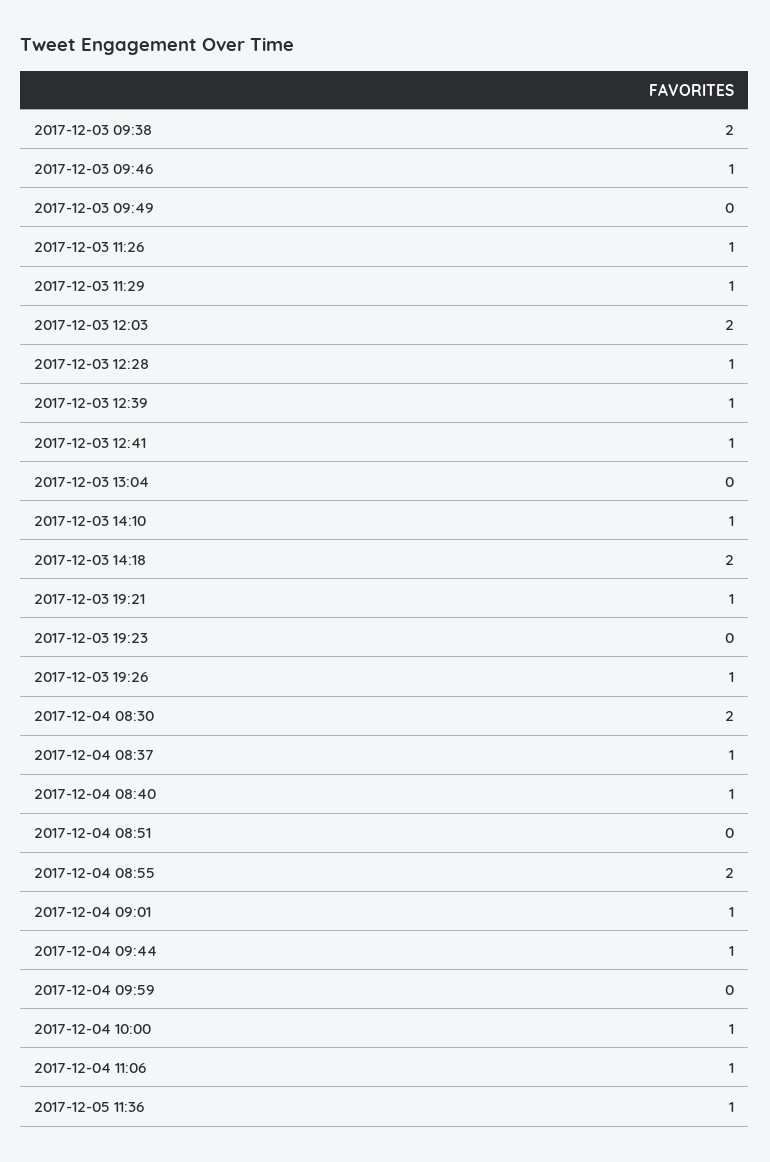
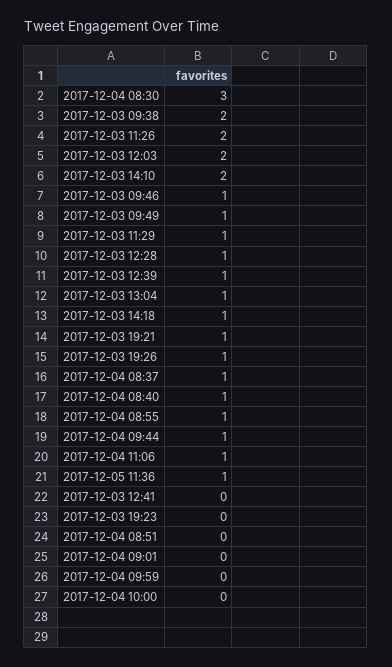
  {
    "2017-12-03 09:38": 2,
    "2017-12-03 09:46": 1,
-   "2017-12-03 09:49": 0,
+   "2017-12-03 09:49": 1,
-   "2017-12-03 11:26": 1,
+   "2017-12-03 11:26": 2,
    "2017-12-03 11:29": 1,
    "2017-12-03 12:03": 2,
    "2017-12-03 12:28": 1,
    "2017-12-03 12:39": 1,
-   "2017-12-03 12:41": 1,
+   "2017-12-03 12:41": 0,
-   "2017-12-03 13:04": 0,
+   "2017-12-03 13:04": 1,
-   "2017-12-03 14:10": 1,
+   "2017-12-03 14:10": 2,
-   "2017-12-03 14:18": 2,
+   "2017-12-03 14:18": 1,
    "2017-12-03 19:21": 1,
    "2017-12-03 19:23": 0,
    "2017-12-03 19:26": 1,
-   "2017-12-04 08:30": 2,
+   "2017-12-04 08:30": 3,
    "2017-12-04 08:37": 1,
    "2017-12-04 08:40": 1,
    "2017-12-04 08:51": 0,
-   "2017-12-04 08:55": 2,
+   "2017-12-04 08:55": 1,
-   "2017-12-04 09:01": 1,
+   "2017-12-04 09:01": 0,
    "2017-12-04 09:44": 1,
    "2017-12-04 09:59": 0,
-   "2017-12-04 10:00": 1,
+   "2017-12-04 10:00": 0,
    "2017-12-04 11:06": 1,
    "2017-12-05 11:36": 1
  }

